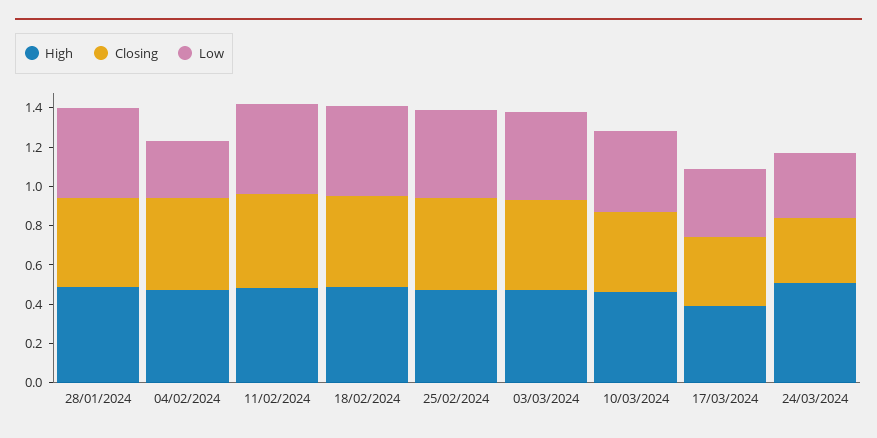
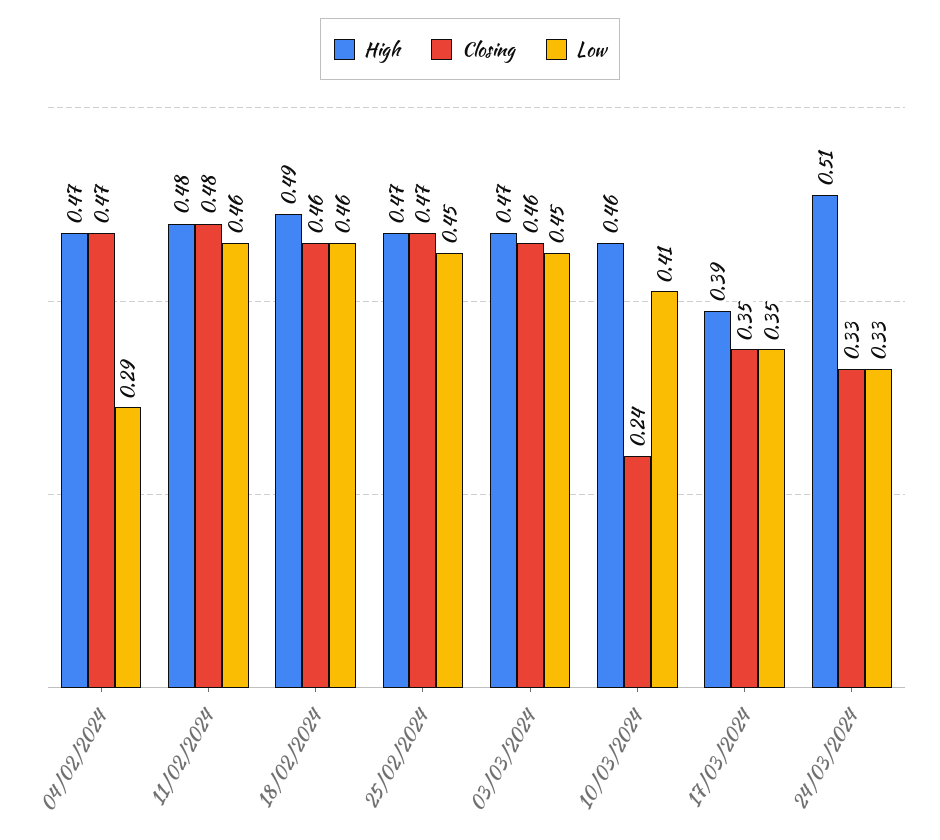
  {
    "High": {
-     "28/01/2024": 0.5,
      "04/02/2024": 0.47,
      "11/02/2024": 0.48,
      "18/02/2024": 0.49,
      "25/02/2024": 0.47,
      "03/03/2024": 0.47,
      "10/03/2024": 0.46,
      "17/03/2024": 0.39,
      "24/03/2024": 0.51
    },
    "Closing": {
-     "28/01/2024": 0.45,
      "04/02/2024": 0.47,
      "11/02/2024": 0.48,
      "18/02/2024": 0.46,
      "25/02/2024": 0.47,
      "03/03/2024": 0.46,
-     "10/03/2024": 0.4,
+     "10/03/2024": 0.24,
      "17/03/2024": 0.35,
      "24/03/2024": 0.33
    },
    "Low": {
-     "28/01/2024": 0.45,
      "04/02/2024": 0.29,
      "11/02/2024": 0.46,
      "18/02/2024": 0.46,
      "25/02/2024": 0.45,
      "03/03/2024": 0.45,
      "10/03/2024": 0.41,
      "17/03/2024": 0.35,
      "24/03/2024": 0.33
    }
  }

